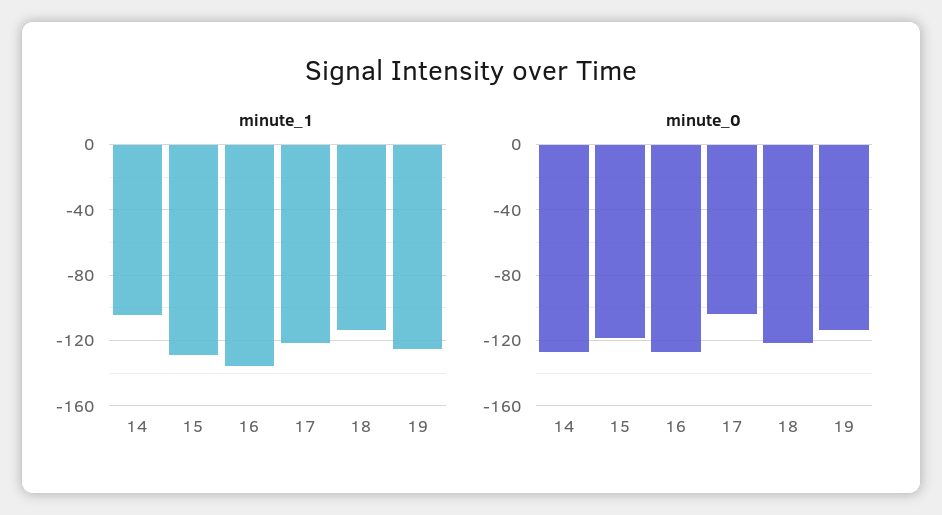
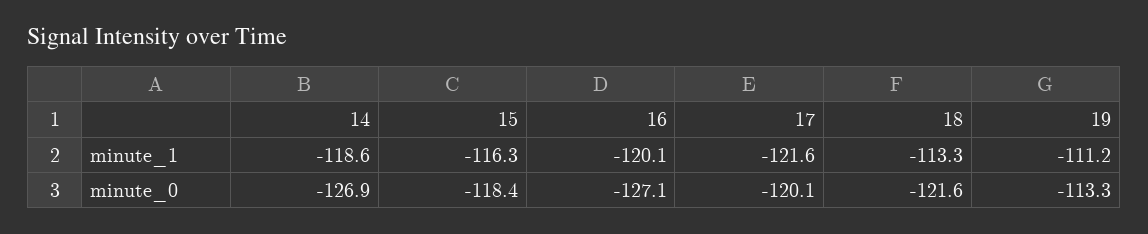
  {
    "minute_1": {
-     "14": -105,
+     "14": -118.6,
-     "15": -130,
+     "15": -116.3,
-     "16": -135,
+     "16": -120.1,
      "17": -121.6,
      "18": -113.3,
-     "19": -125
+     "19": -111.2
    },
    "minute_0": {
      "14": -126.9,
      "15": -118.4,
      "16": -127.1,
-     "17": -105,
+     "17": -120.1,
      "18": -121.6,
      "19": -113.3
    }
  }

